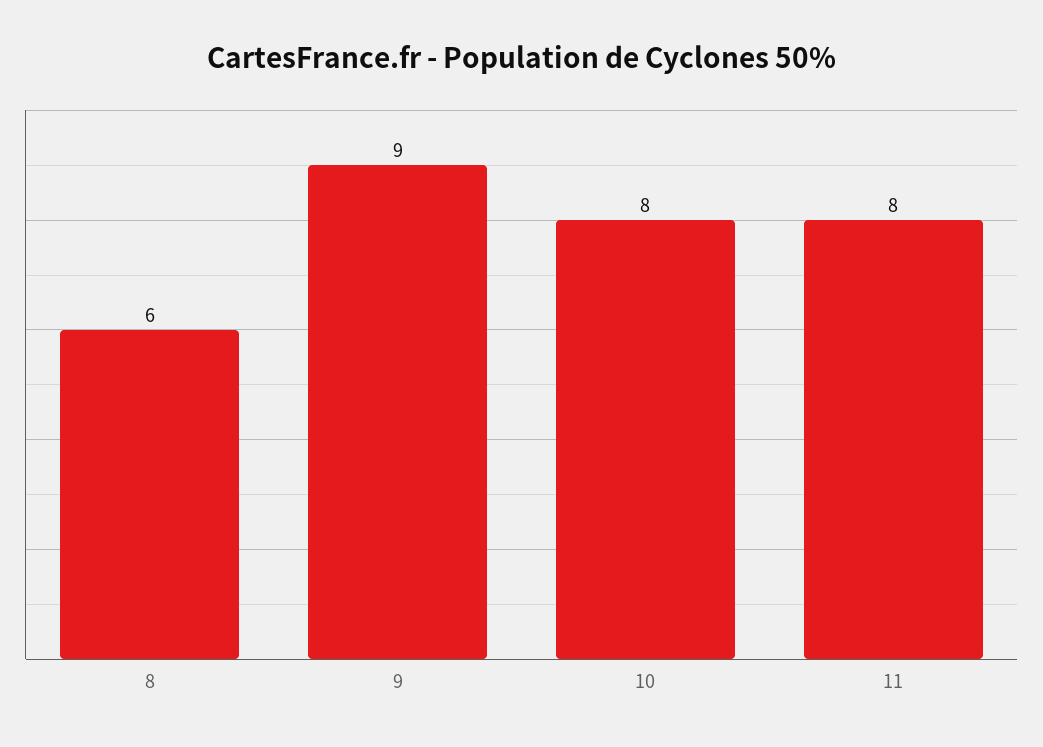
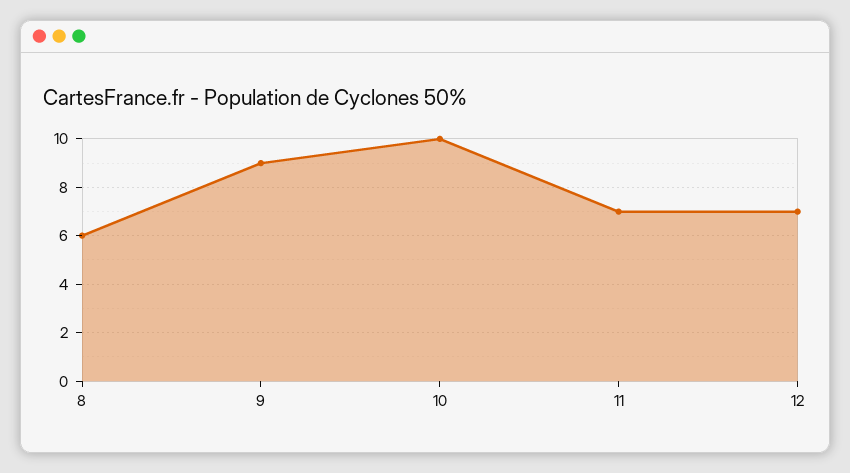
  {
    "8": 6,
    "9": 9,
-   "10": 8,
+   "10": 10,
-   "11": 8
+   "11": 7,
+   "12": 7
  }

